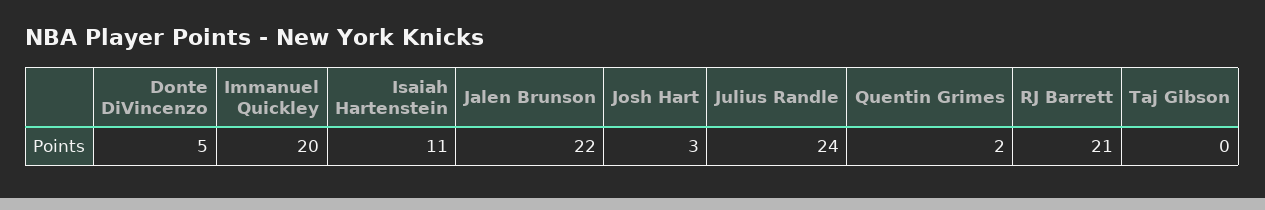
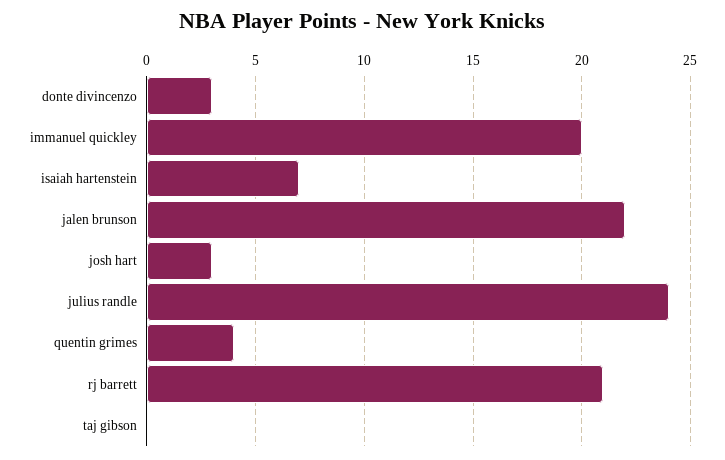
  {
-   "Donte DiVincenzo": 5,
+   "Donte DiVincenzo": 3,
    "Immanuel Quickley": 20,
-   "Isaiah Hartenstein": 11,
+   "Isaiah Hartenstein": 7,
    "Jalen Brunson": 22,
    "Josh Hart": 3,
    "Julius Randle": 24,
-   "Quentin Grimes": 2,
+   "Quentin Grimes": 4,
    "RJ Barrett": 21,
    "Taj Gibson": 0
  }

